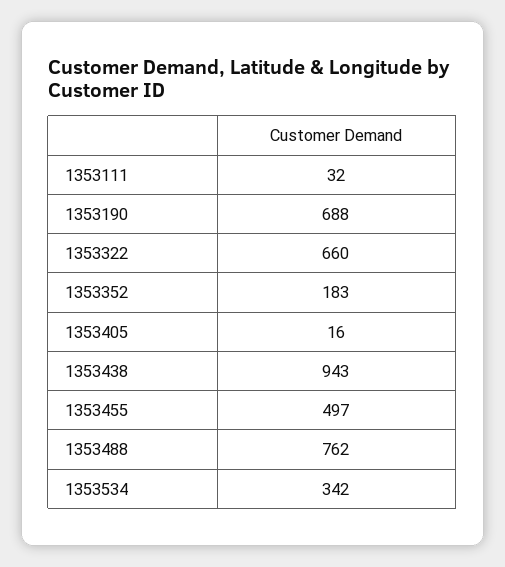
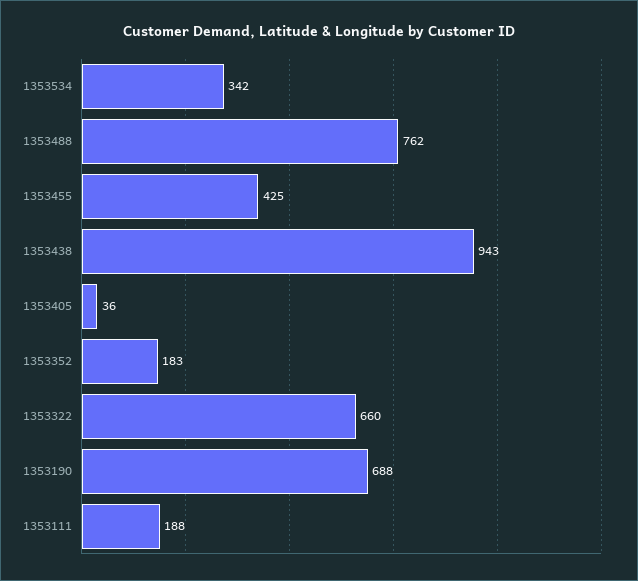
  {
-   "1353111": 32,
+   "1353111": 188,
    "1353190": 688,
    "1353322": 660,
    "1353352": 183,
-   "1353405": 16,
+   "1353405": 36,
    "1353438": 943,
-   "1353455": 497,
+   "1353455": 425,
    "1353488": 762,
    "1353534": 342
  }

